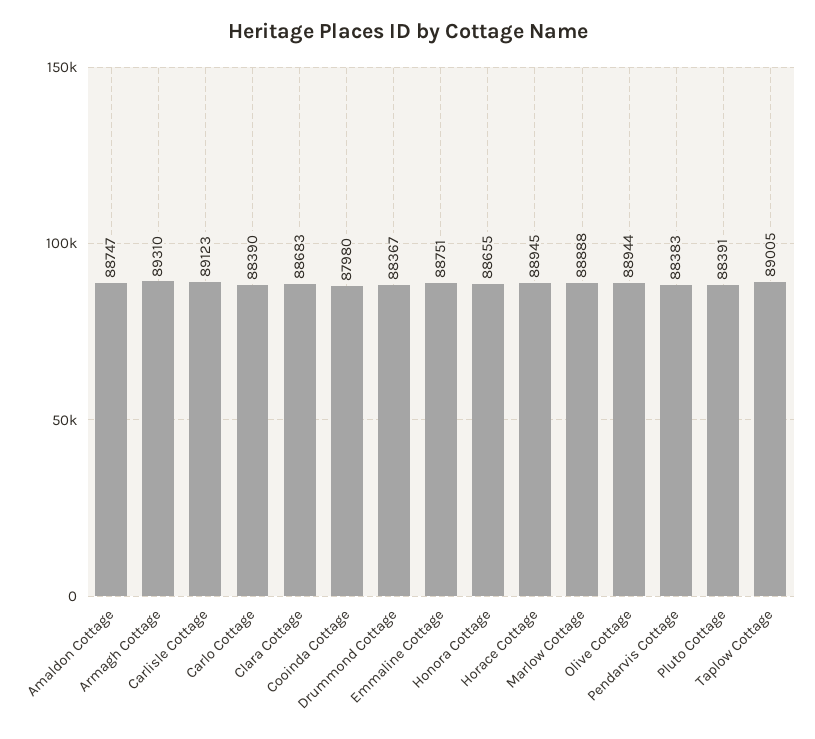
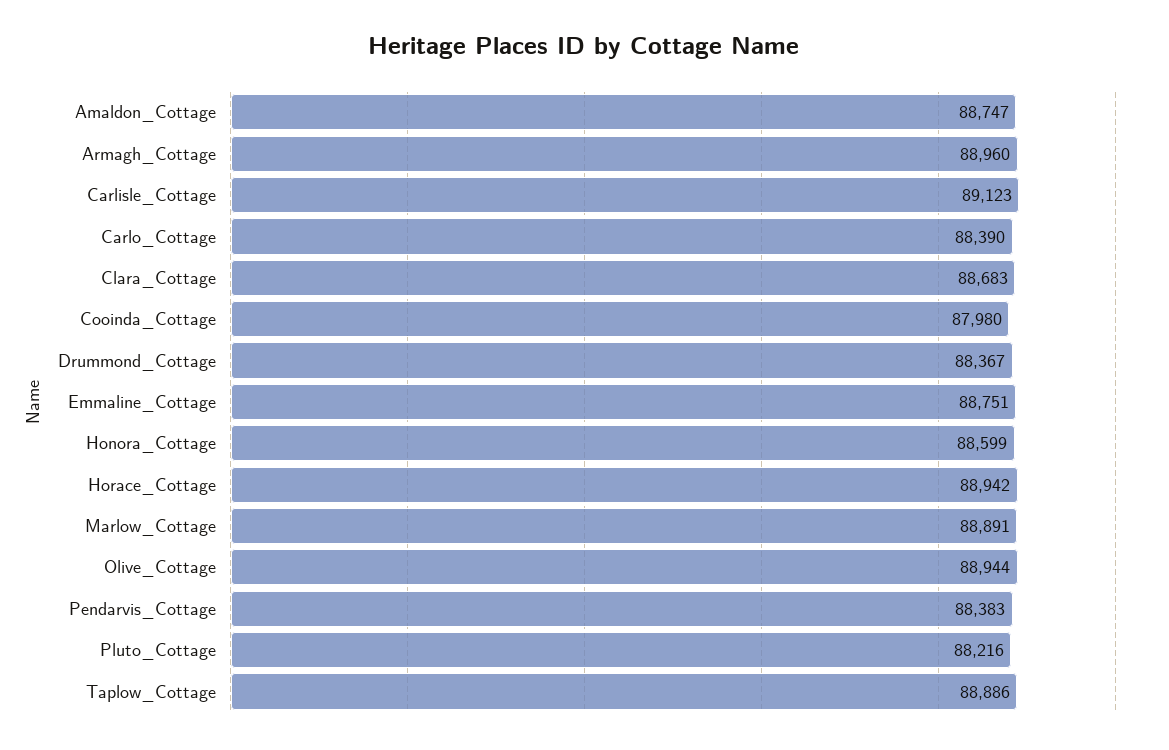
  {
    "Amaldon Cottage": 88747,
-   "Armagh Cottage": 89310,
+   "Armagh Cottage": 88960,
    "Carlisle Cottage": 89123,
    "Carlo Cottage": 88390,
    "Clara Cottage": 88683,
    "Cooinda Cottage": 87980,
    "Drummond Cottage": 88367,
    "Emmaline Cottage": 88751,
-   "Honora Cottage": 88655,
+   "Honora Cottage": 88599,
-   "Horace Cottage": 88945,
+   "Horace Cottage": 88942,
-   "Marlow Cottage": 88888,
+   "Marlow Cottage": 88891,
    "Olive Cottage": 88944,
    "Pendarvis Cottage": 88383,
-   "Pluto Cottage": 88391,
+   "Pluto Cottage": 88216,
-   "Taplow Cottage": 89005
+   "Taplow Cottage": 88886
  }

